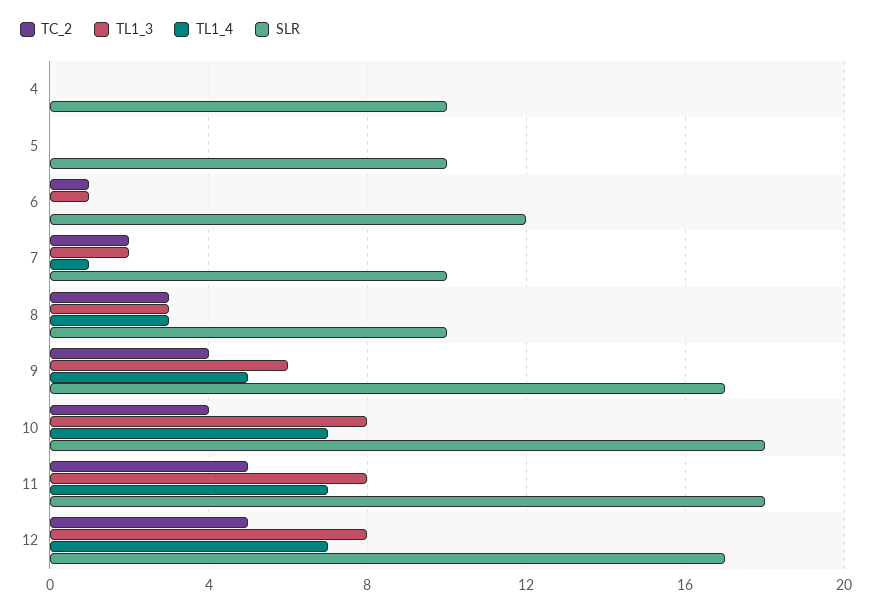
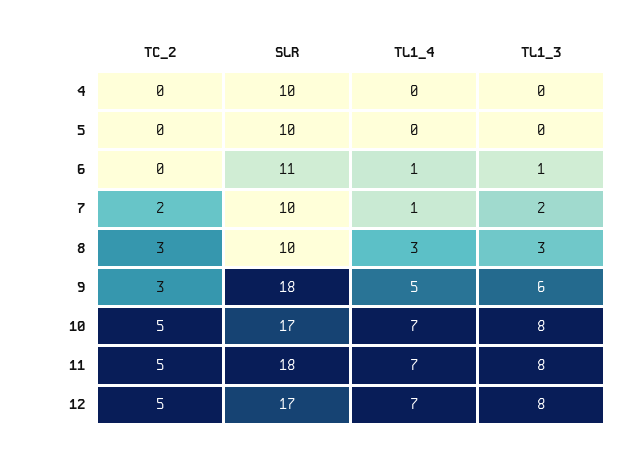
  {
    "TC_2": {
      "4": 0,
      "5": 0,
-     "6": 1,
+     "6": 0,
      "7": 2,
      "8": 3,
-     "9": 4,
+     "9": 3,
-     "10": 4,
+     "10": 5,
      "11": 5,
      "12": 5
    },
    "TL1_3": {
      "4": 0,
      "5": 0,
      "6": 1,
      "7": 2,
      "8": 3,
      "9": 6,
      "10": 8,
      "11": 8,
      "12": 8
    },
    "TL1_4": {
      "4": 0,
      "5": 0,
-     "6": 0,
+     "6": 1,
      "7": 1,
      "8": 3,
      "9": 5,
      "10": 7,
      "11": 7,
      "12": 7
    },
    "SLR": {
      "4": 10,
      "5": 10,
-     "6": 12,
+     "6": 11,
      "7": 10,
      "8": 10,
-     "9": 17,
+     "9": 18,
-     "10": 18,
+     "10": 17,
      "11": 18,
      "12": 17
    }
  }

